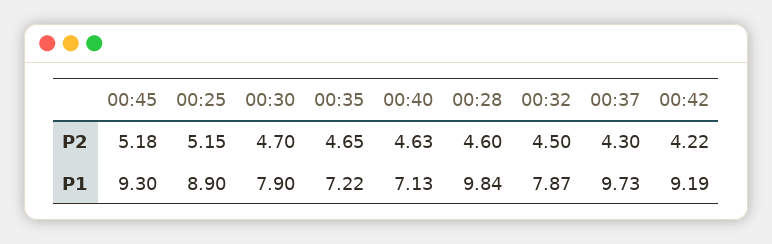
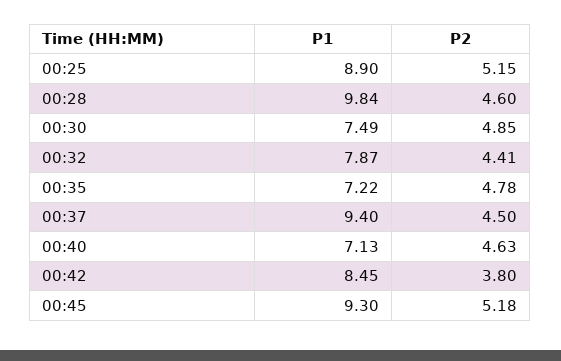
  {
    "00:45": {
      "P2": 5.18,
      "P1": 9.3
    },
    "00:25": {
      "P2": 5.15,
      "P1": 8.9
    },
    "00:30": {
-     "P2": 4.7,
+     "P2": 4.85,
-     "P1": 7.9
+     "P1": 7.49
    },
    "00:35": {
-     "P2": 4.65,
+     "P2": 4.78,
      "P1": 7.22
    },
    "00:40": {
      "P2": 4.63,
      "P1": 7.13
    },
    "00:28": {
      "P2": 4.6,
      "P1": 9.84
    },
    "00:32": {
-     "P2": 4.5,
+     "P2": 4.41,
      "P1": 7.87
    },
    "00:37": {
-     "P2": 4.3,
+     "P2": 4.5,
-     "P1": 9.73
+     "P1": 9.4
    },
    "00:42": {
-     "P2": 4.22,
+     "P2": 3.8,
-     "P1": 9.19
+     "P1": 8.45
    }
  }

